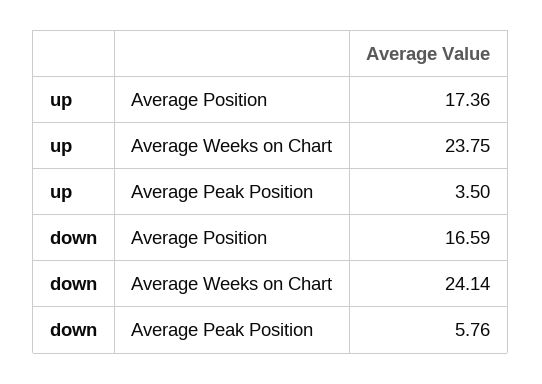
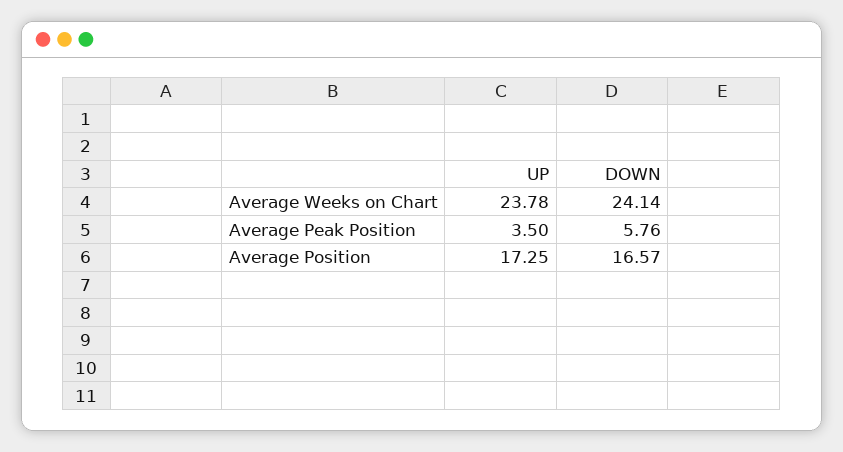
  {
    "up": {
-     "Average Position": 17.36,
+     "Average Position": 17.25,
-     "Average Weeks on Chart": 23.75,
+     "Average Weeks on Chart": 23.78,
      "Average Peak Position": 3.5
    },
    "down": {
-     "Average Position": 16.59,
+     "Average Position": 16.57,
      "Average Weeks on Chart": 24.14,
      "Average Peak Position": 5.76
    }
  }

